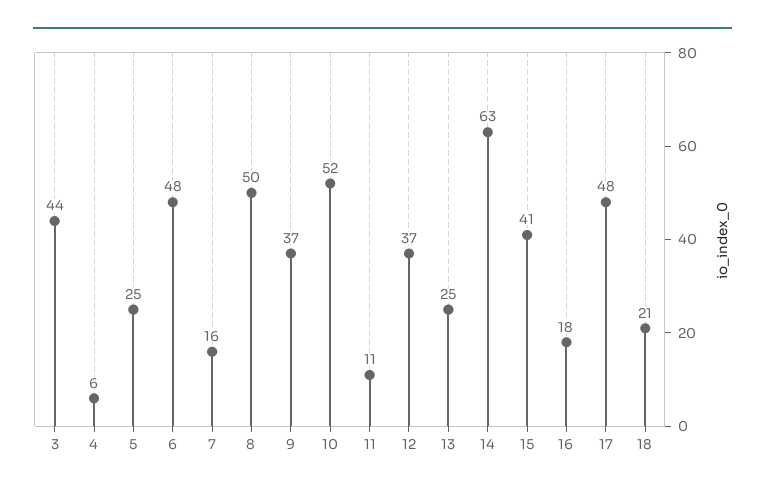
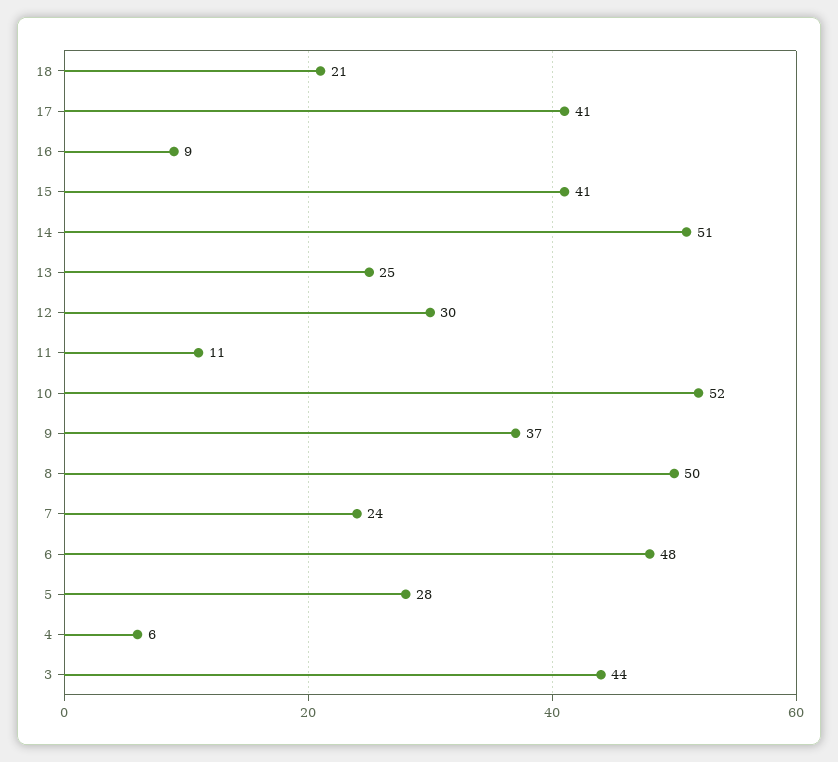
  {
    "3": 44,
    "4": 6,
-   "5": 25,
+   "5": 28,
    "6": 48,
-   "7": 16,
+   "7": 24,
    "8": 50,
    "9": 37,
    "10": 52,
    "11": 11,
-   "12": 37,
+   "12": 30,
    "13": 25,
-   "14": 63,
+   "14": 51,
    "15": 41,
-   "16": 18,
+   "16": 9,
-   "17": 48,
+   "17": 41,
    "18": 21
  }

